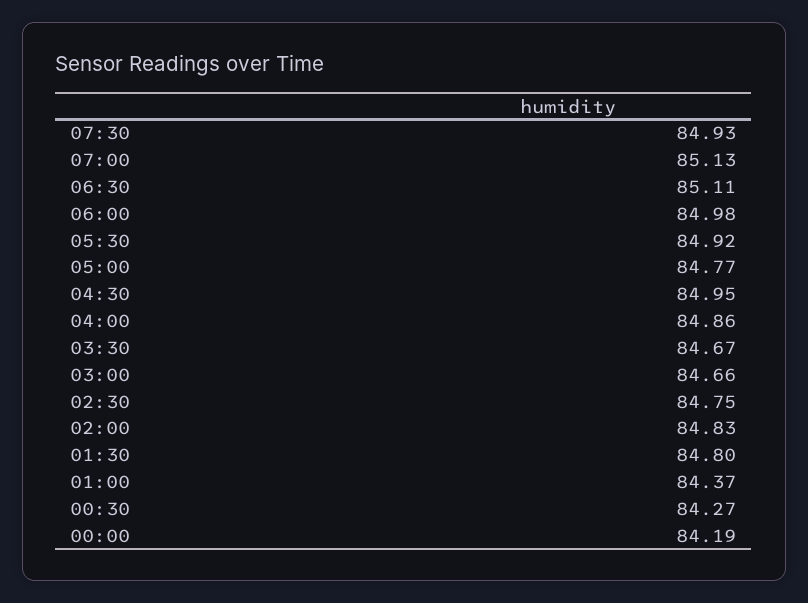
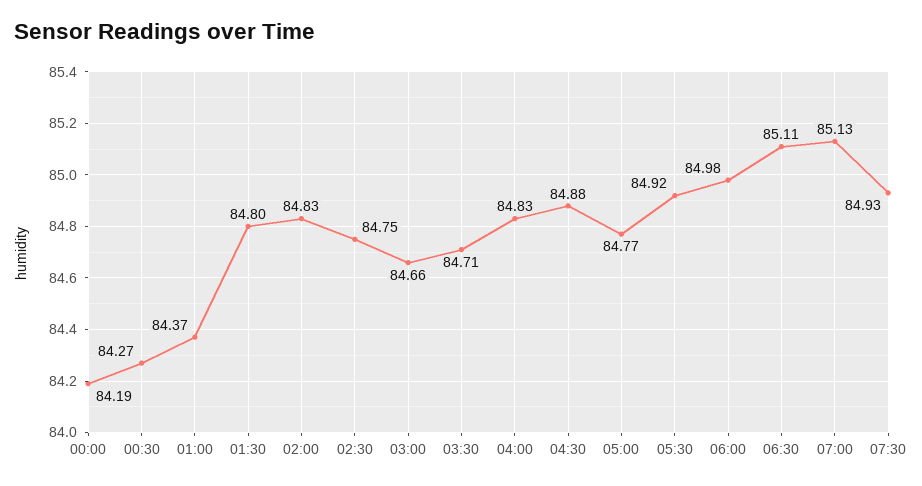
  {
    "07:30": 84.93,
    "07:00": 85.13,
    "06:30": 85.11,
    "06:00": 84.98,
    "05:30": 84.92,
    "05:00": 84.77,
-   "04:30": 84.95,
+   "04:30": 84.88,
-   "04:00": 84.86,
+   "04:00": 84.83,
-   "03:30": 84.67,
+   "03:30": 84.71,
    "03:00": 84.66,
    "02:30": 84.75,
    "02:00": 84.83,
    "01:30": 84.8,
    "01:00": 84.37,
    "00:30": 84.27,
    "00:00": 84.19
  }

